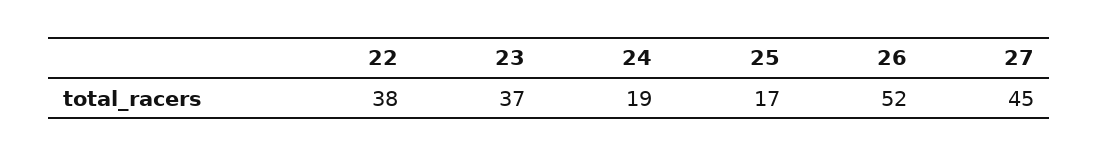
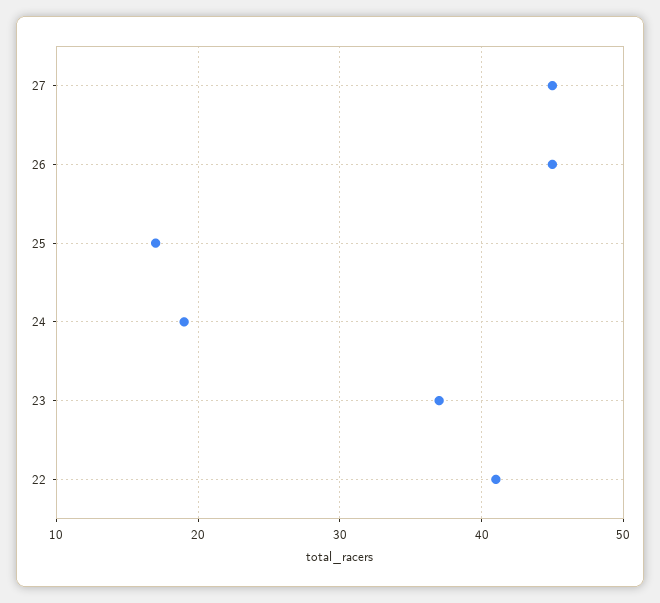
  {
-   "22": 38,
+   "22": 41,
    "23": 37,
    "24": 19,
    "25": 17,
-   "26": 52,
+   "26": 45,
    "27": 45
  }

